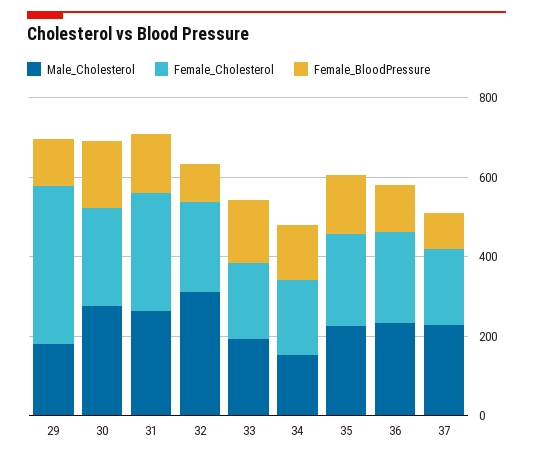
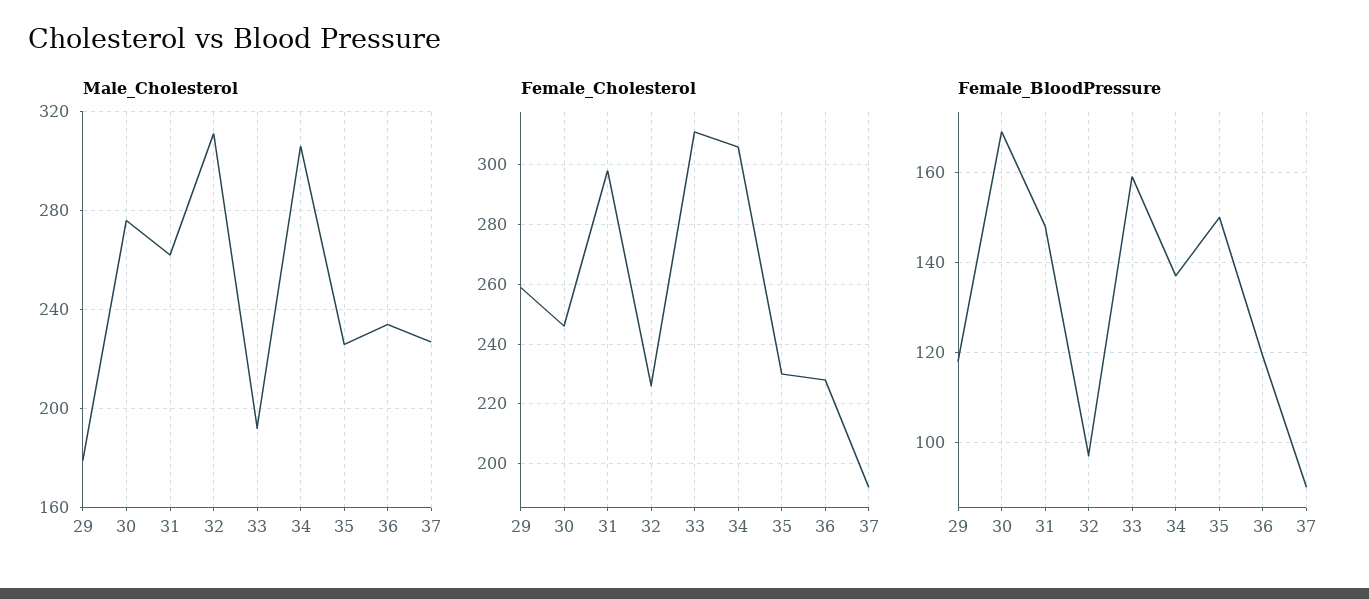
  {
    "Male_Cholesterol": {
      "29": 180,
      "30": 275,
      "31": 260,
      "32": 310,
      "33": 190,
-     "34": 150,
+     "34": 305,
      "35": 225,
      "36": 235,
      "37": 225
    },
    "Female_Cholesterol": {
-     "29": 400,
+     "29": 260,
      "30": 245,
      "31": 300,
      "32": 225,
-     "33": 200,
+     "33": 310,
-     "34": 200,
+     "34": 305,
      "35": 230,
      "36": 230,
      "37": 190
    },
    "Female_BloodPressure": {
      "29": 120,
      "30": 170,
      "31": 150,
      "32": 95,
      "33": 160,
      "34": 135,
      "35": 150,
      "36": 120,
      "37": 90
    }
  }

